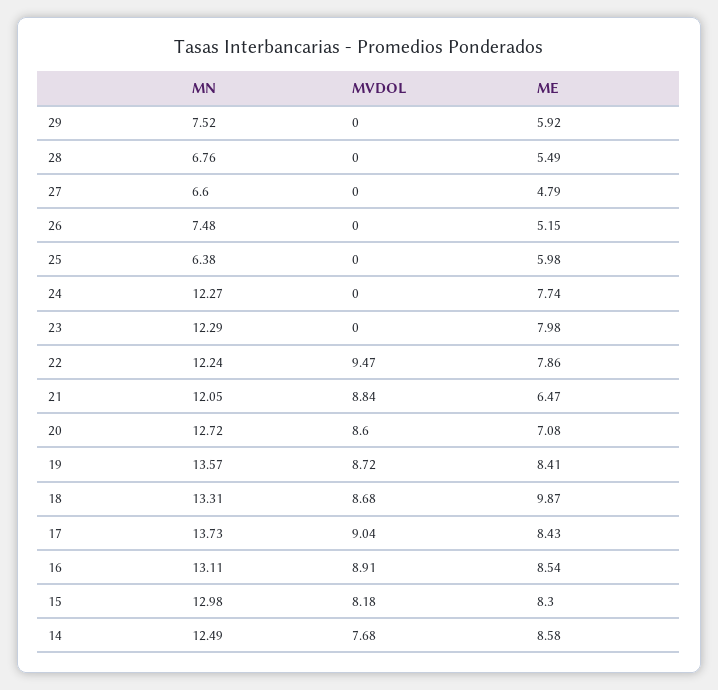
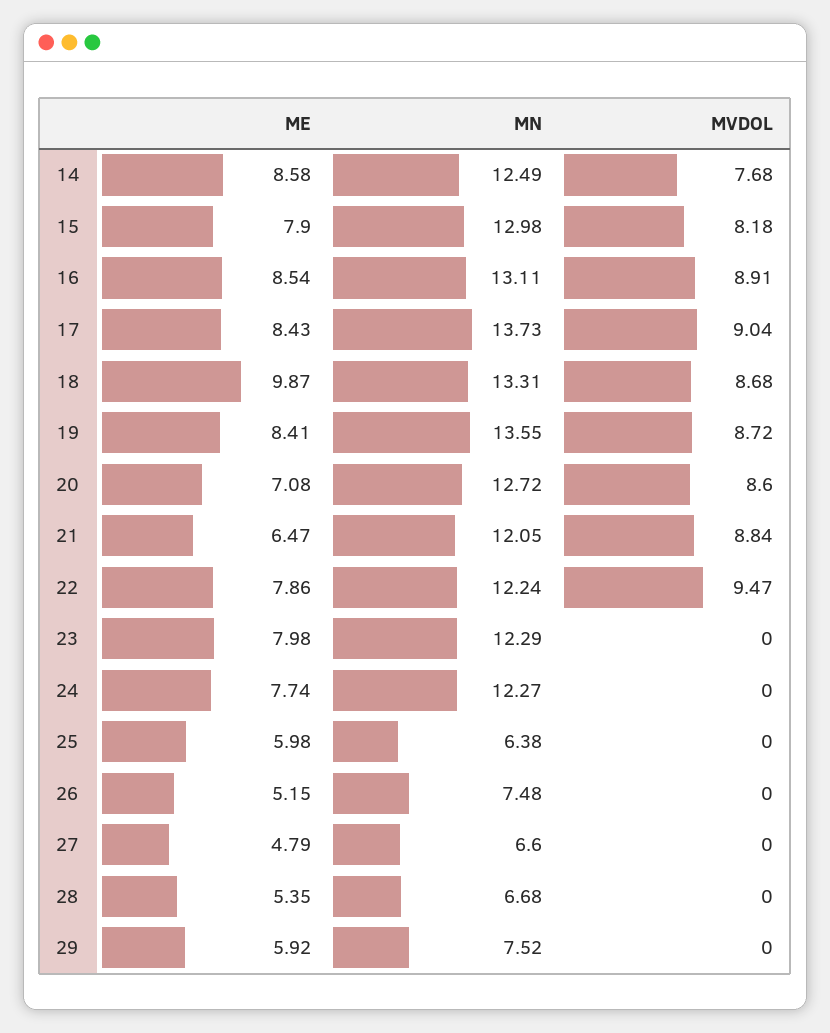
  {
    "MN": {
      "29": 7.52,
-     "28": 6.76,
+     "28": 6.68,
      "27": 6.6,
      "26": 7.48,
      "25": 6.38,
      "24": 12.27,
      "23": 12.29,
      "22": 12.24,
      "21": 12.05,
      "20": 12.72,
-     "19": 13.57,
+     "19": 13.55,
      "18": 13.31,
      "17": 13.73,
      "16": 13.11,
      "15": 12.98,
      "14": 12.49
    },
    "MVDOL": {
      "29": 0,
      "28": 0,
      "27": 0,
      "26": 0,
      "25": 0,
      "24": 0,
      "23": 0,
      "22": 9.47,
      "21": 8.84,
      "20": 8.6,
      "19": 8.72,
      "18": 8.68,
      "17": 9.04,
      "16": 8.91,
      "15": 8.18,
      "14": 7.68
    },
    "ME": {
      "29": 5.92,
-     "28": 5.49,
+     "28": 5.35,
      "27": 4.79,
      "26": 5.15,
      "25": 5.98,
      "24": 7.74,
      "23": 7.98,
      "22": 7.86,
      "21": 6.47,
      "20": 7.08,
      "19": 8.41,
      "18": 9.87,
      "17": 8.43,
      "16": 8.54,
-     "15": 8.3,
+     "15": 7.9,
      "14": 8.58
    }
  }

